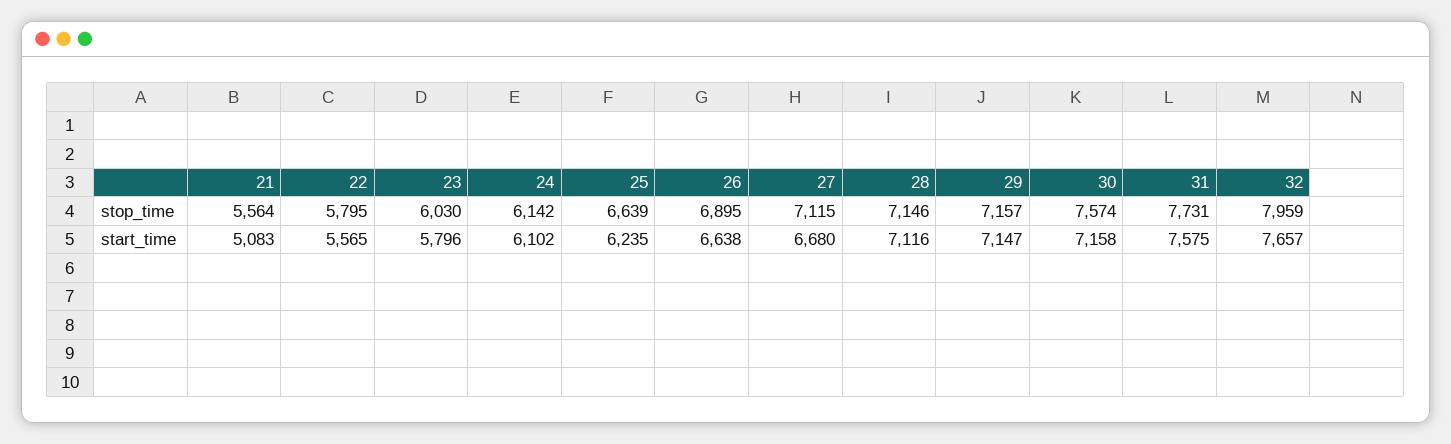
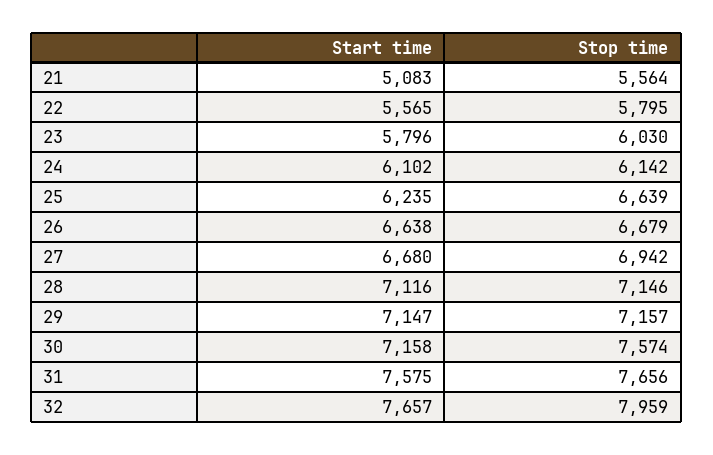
  {
    "21": {
      "stop_time": 5564,
      "start_time": 5083
    },
    "22": {
      "stop_time": 5795,
      "start_time": 5565
    },
    "23": {
      "stop_time": 6030,
      "start_time": 5796
    },
    "24": {
      "stop_time": 6142,
      "start_time": 6102
    },
    "25": {
      "stop_time": 6639,
      "start_time": 6235
    },
    "26": {
-     "stop_time": 6895,
+     "stop_time": 6679,
      "start_time": 6638
    },
    "27": {
-     "stop_time": 7115,
+     "stop_time": 6942,
      "start_time": 6680
    },
    "28": {
      "stop_time": 7146,
      "start_time": 7116
    },
    "29": {
      "stop_time": 7157,
      "start_time": 7147
    },
    "30": {
      "stop_time": 7574,
      "start_time": 7158
    },
    "31": {
-     "stop_time": 7731,
+     "stop_time": 7656,
      "start_time": 7575
    },
    "32": {
      "stop_time": 7959,
      "start_time": 7657
    }
  }

